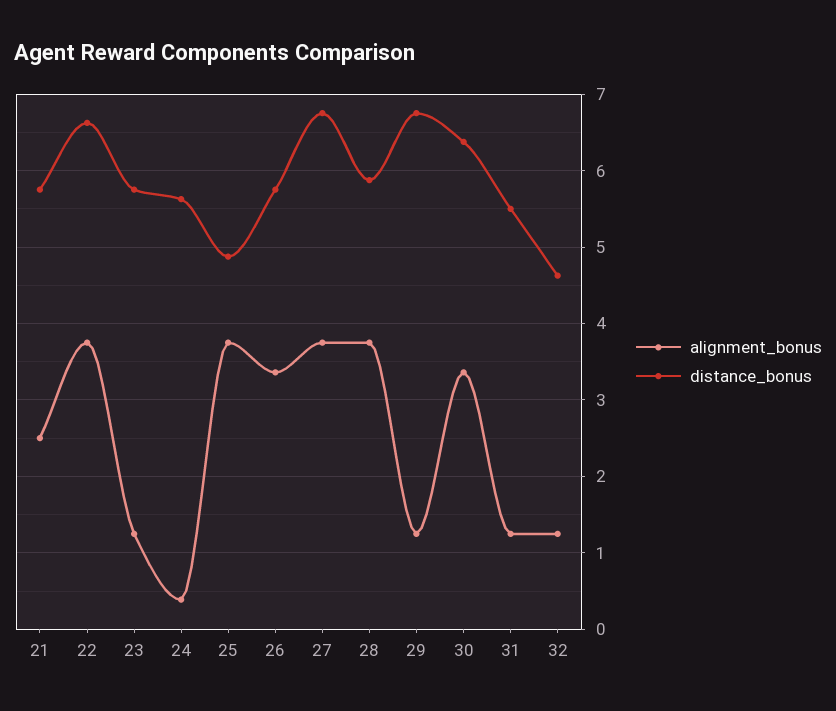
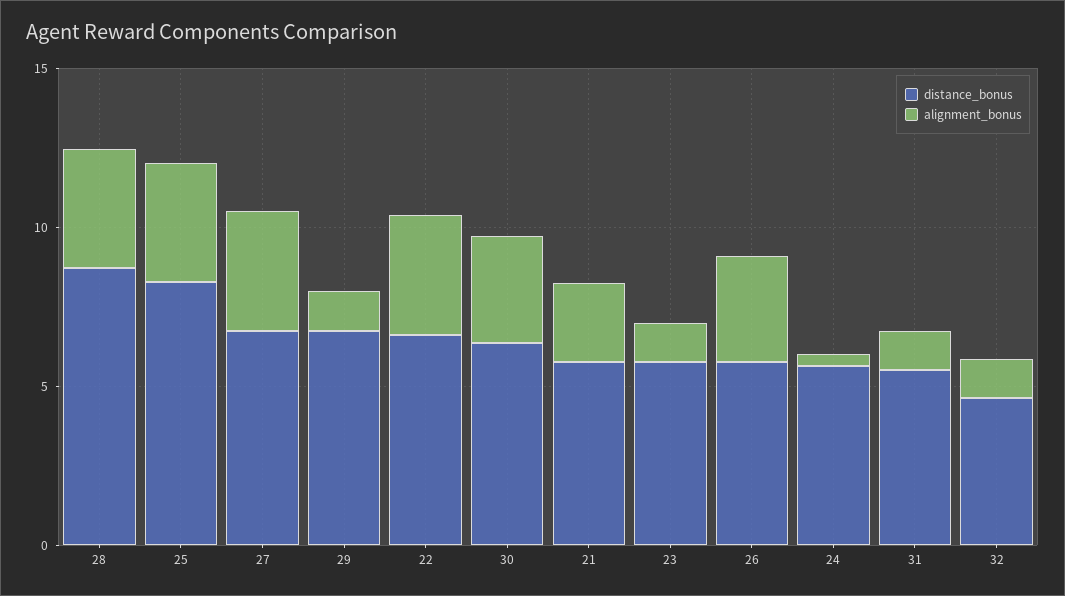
  {
    "alignment_bonus": {
      "21": 2.5,
      "22": 3.8,
      "23": 1.3,
      "24": 0.4,
      "25": 3.8,
      "26": 3.4,
      "27": 3.8,
      "28": 3.8,
      "29": 1.3,
      "30": 3.4,
      "31": 1.3,
      "32": 1.3
    },
    "distance_bonus": {
      "21": 5.8,
      "22": 6.6,
      "23": 5.8,
      "24": 5.6,
-     "25": 4.9,
+     "25": 8,
      "26": 5.8,
      "27": 6.8,
-     "28": 5.9,
+     "28": 9,
      "29": 6.8,
      "30": 6.4,
      "31": 5.5,
      "32": 4.6
    }
  }

